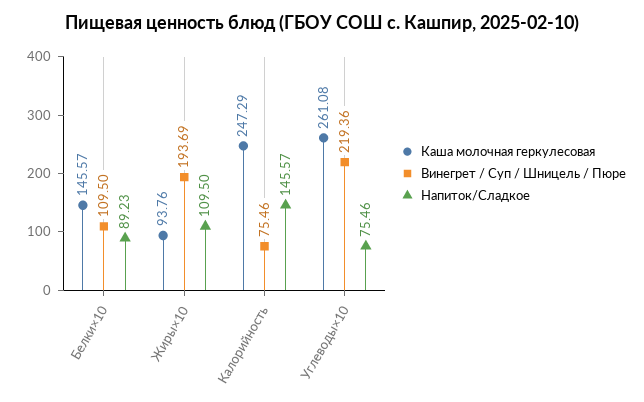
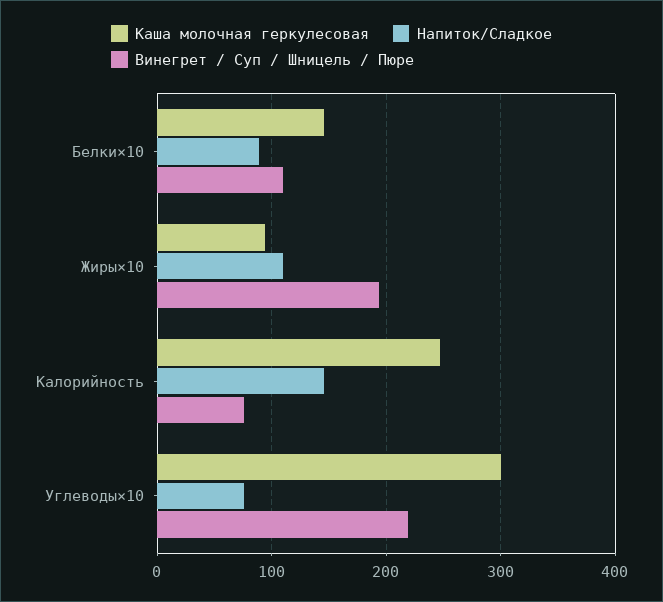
  {
    "Каша молочная геркулесовая": {
      "Белки×10": 145.57,
      "Жиры×10": 93.76,
      "Калорийность": 247.29,
-     "Углеводы×10": 261.08
+     "Углеводы×10": 300
    },
    "Винегрет / Суп / Шницель / Пюре": {
      "Белки×10": 109.5,
      "Жиры×10": 193.69,
      "Калорийность": 75.46,
      "Углеводы×10": 219.36
    },
    "Напиток/Сладкое": {
      "Белки×10": 89.23,
      "Жиры×10": 109.5,
      "Калорийность": 145.57,
      "Углеводы×10": 75.46
    }
  }

